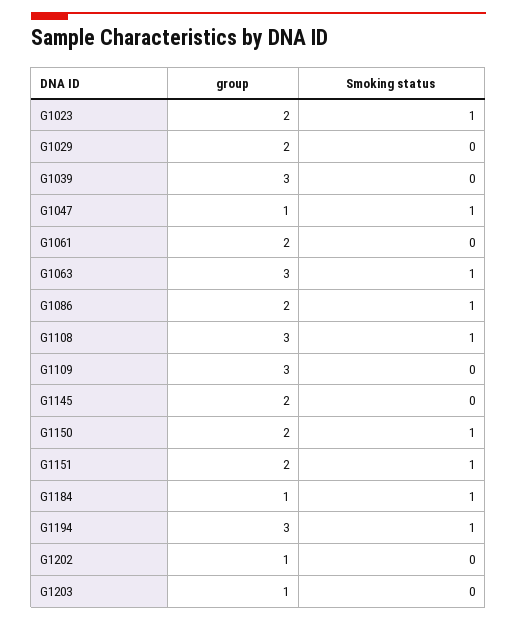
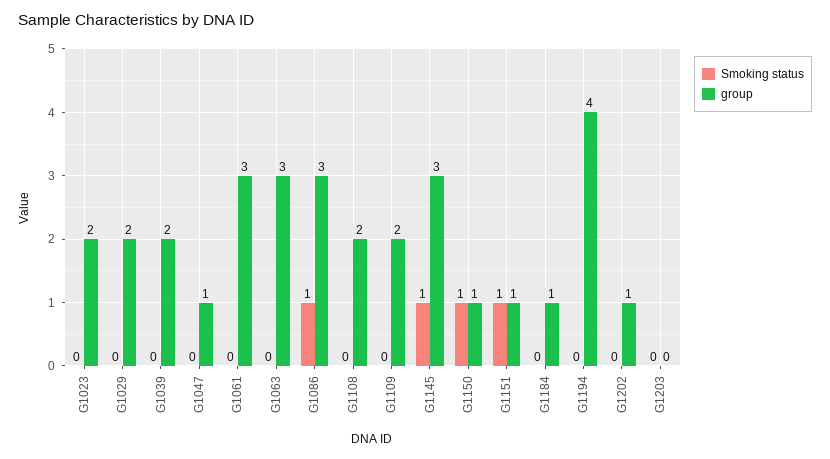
  {
    "group": {
      "G1023": 2,
      "G1029": 2,
-     "G1039": 3,
+     "G1039": 2,
      "G1047": 1,
-     "G1061": 2,
+     "G1061": 3,
      "G1063": 3,
-     "G1086": 2,
+     "G1086": 3,
-     "G1108": 3,
+     "G1108": 2,
-     "G1109": 3,
+     "G1109": 2,
-     "G1145": 2,
+     "G1145": 3,
-     "G1150": 2,
+     "G1150": 1,
-     "G1151": 2,
+     "G1151": 1,
      "G1184": 1,
-     "G1194": 3,
+     "G1194": 4,
      "G1202": 1,
-     "G1203": 1
+     "G1203": 0
    },
    "Smoking status": {
-     "G1023": 1,
+     "G1023": 0,
      "G1029": 0,
      "G1039": 0,
-     "G1047": 1,
+     "G1047": 0,
      "G1061": 0,
-     "G1063": 1,
+     "G1063": 0,
      "G1086": 1,
-     "G1108": 1,
+     "G1108": 0,
      "G1109": 0,
-     "G1145": 0,
+     "G1145": 1,
      "G1150": 1,
      "G1151": 1,
-     "G1184": 1,
+     "G1184": 0,
-     "G1194": 1,
+     "G1194": 0,
      "G1202": 0,
      "G1203": 0
    }
  }

